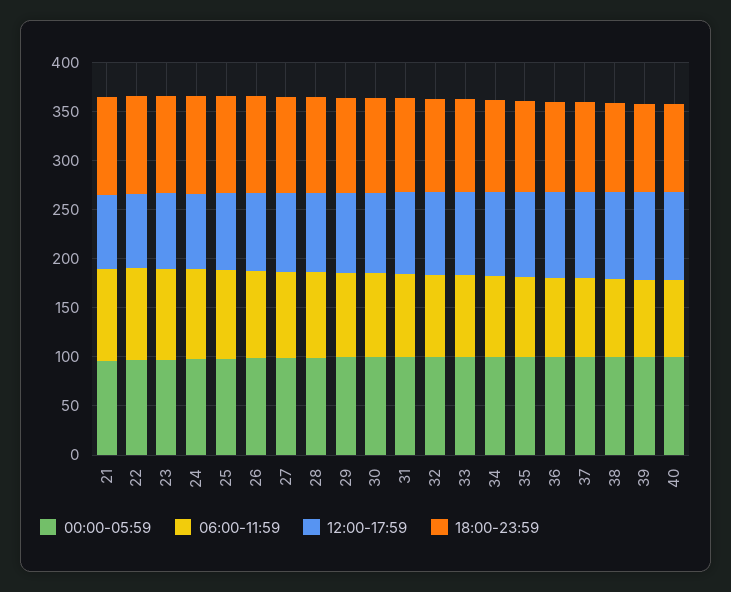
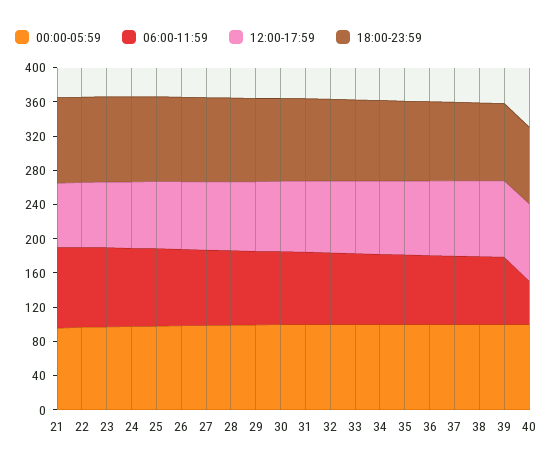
  {
    "00:00-05:59": {
      "21": 100,
      "22": 100,
      "23": 100,
      "24": 100,
      "25": 100,
      "26": 100,
      "27": 100,
      "28": 100,
      "29": 100,
      "30": 100,
      "31": 100,
      "32": 100,
      "33": 100,
      "34": 100,
      "35": 100,
      "36": 100,
      "37": 100,
      "38": 100,
      "39": 100,
      "40": 100
    },
    "06:00-11:59": {
      "21": 90,
      "22": 90,
      "23": 90,
      "24": 90,
      "25": 90,
      "26": 90,
      "27": 90,
      "28": 90,
      "29": 90,
      "30": 90,
      "31": 80,
      "32": 80,
      "33": 80,
      "34": 80,
      "35": 80,
      "36": 80,
      "37": 80,
      "38": 80,
      "39": 80,
-     "40": 80
+     "40": 50
    },
    "12:00-17:59": {
      "21": 80,
      "22": 80,
      "23": 80,
      "24": 80,
      "25": 80,
      "26": 80,
      "27": 80,
      "28": 80,
      "29": 80,
      "30": 80,
      "31": 80,
      "32": 80,
      "33": 80,
      "34": 90,
      "35": 90,
      "36": 90,
      "37": 90,
      "38": 90,
      "39": 90,
      "40": 90
    },
    "18:00-23:59": {
      "21": 100,
      "22": 100,
      "23": 100,
      "24": 100,
      "25": 100,
      "26": 100,
      "27": 100,
      "28": 100,
      "29": 100,
      "30": 100,
      "31": 100,
      "32": 100,
      "33": 90,
      "34": 90,
      "35": 90,
      "36": 90,
      "37": 90,
      "38": 90,
      "39": 90,
      "40": 90
    }
  }

